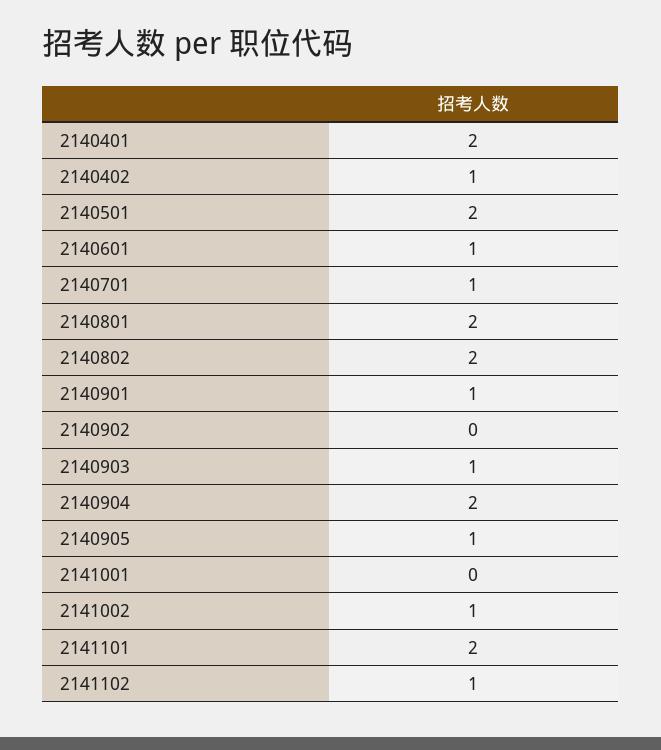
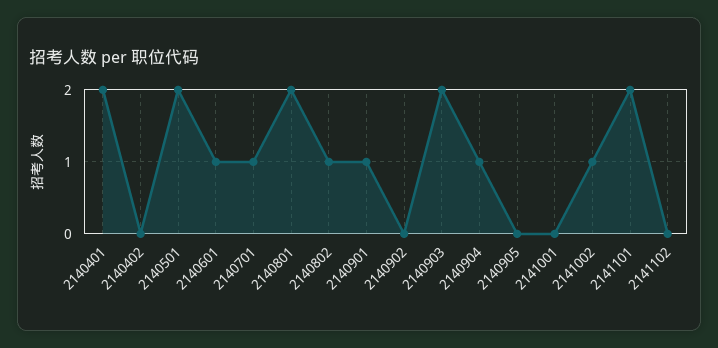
  {
    "2140401": 2,
-   "2140402": 1,
+   "2140402": 0,
    "2140501": 2,
    "2140601": 1,
    "2140701": 1,
    "2140801": 2,
-   "2140802": 2,
+   "2140802": 1,
    "2140901": 1,
    "2140902": 0,
-   "2140903": 1,
+   "2140903": 2,
-   "2140904": 2,
+   "2140904": 1,
-   "2140905": 1,
+   "2140905": 0,
    "2141001": 0,
    "2141002": 1,
    "2141101": 2,
-   "2141102": 1
+   "2141102": 0
  }

